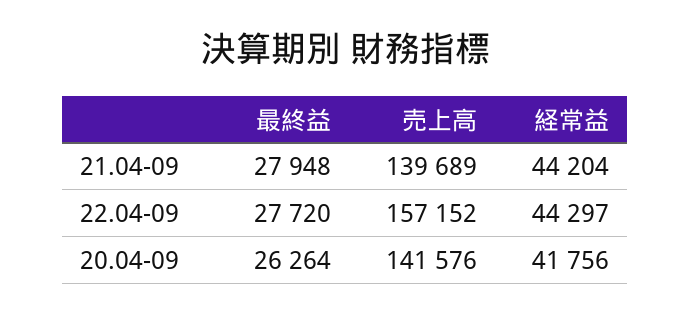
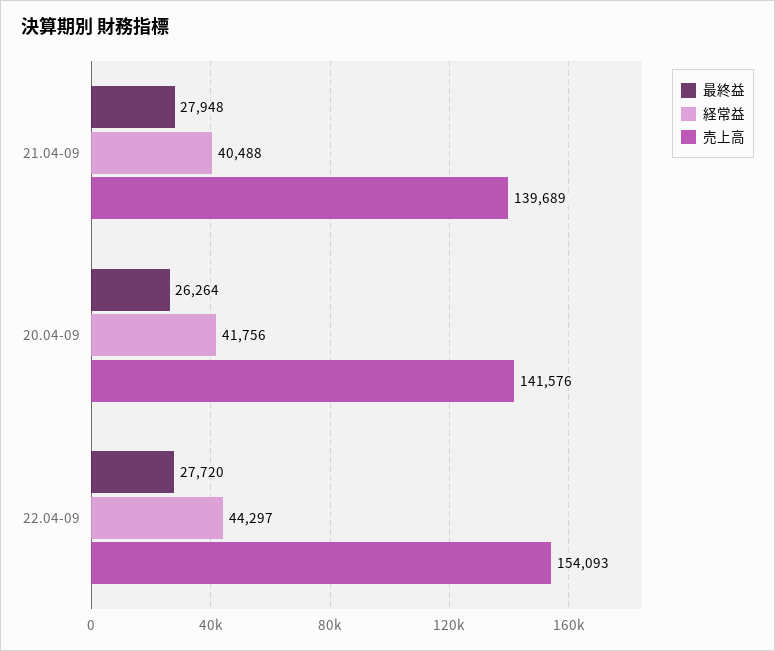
  {
    "最終益": {
      "21.04-09": 27948,
      "22.04-09": 27720,
      "20.04-09": 26264
    },
    "売上高": {
      "21.04-09": 139689,
-     "22.04-09": 157152,
+     "22.04-09": 154093,
      "20.04-09": 141576
    },
    "経常益": {
-     "21.04-09": 44204,
+     "21.04-09": 40488,
      "22.04-09": 44297,
      "20.04-09": 41756
    }
  }

